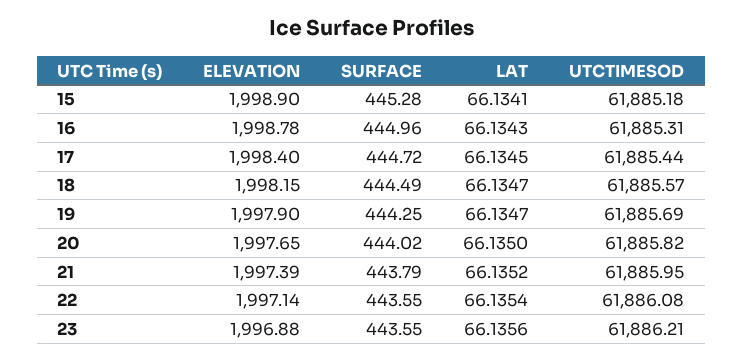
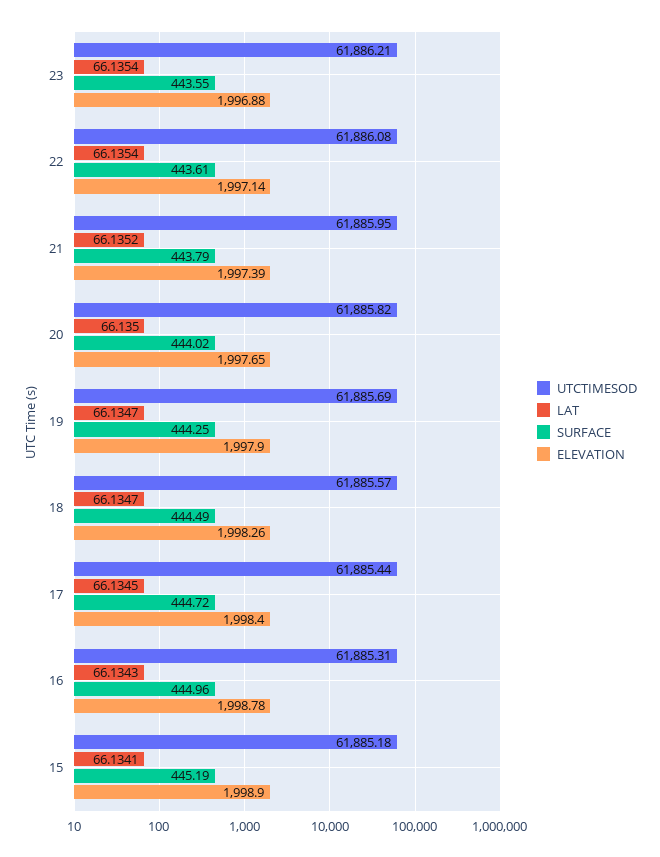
  {
    "ELEVATION": {
      "15": 1998.9,
      "16": 1998.78,
      "17": 1998.4,
-     "18": 1998.15,
+     "18": 1998.26,
      "19": 1997.9,
      "20": 1997.65,
      "21": 1997.39,
      "22": 1997.14,
      "23": 1996.88
    },
    "SURFACE": {
-     "15": 445.28,
+     "15": 445.19,
      "16": 444.96,
      "17": 444.72,
      "18": 444.49,
      "19": 444.25,
      "20": 444.02,
      "21": 443.79,
-     "22": 443.55,
+     "22": 443.61,
      "23": 443.55
    },
    "LAT": {
      "15": 66.1341,
      "16": 66.1343,
      "17": 66.1345,
      "18": 66.1347,
      "19": 66.1347,
      "20": 66.135,
      "21": 66.1352,
      "22": 66.1354,
-     "23": 66.1356
+     "23": 66.1354
    },
    "UTCTIMESOD": {
      "15": 61885.18,
      "16": 61885.31,
      "17": 61885.44,
      "18": 61885.57,
      "19": 61885.69,
      "20": 61885.82,
      "21": 61885.95,
      "22": 61886.08,
      "23": 61886.21
    }
  }

